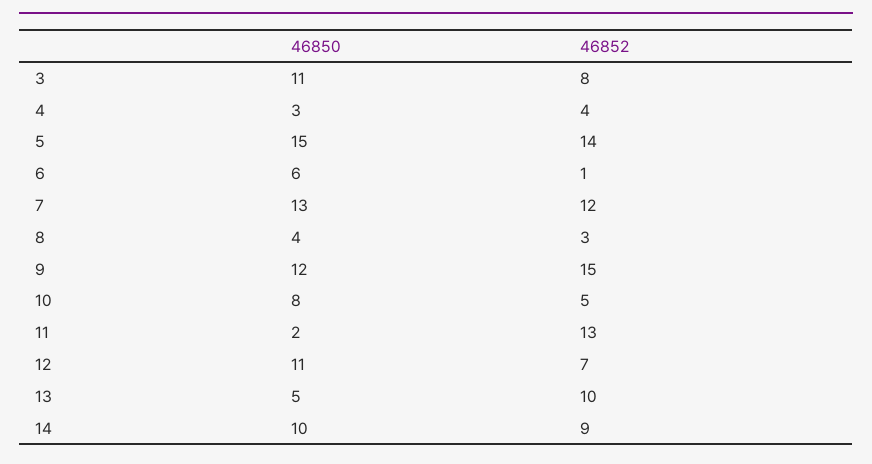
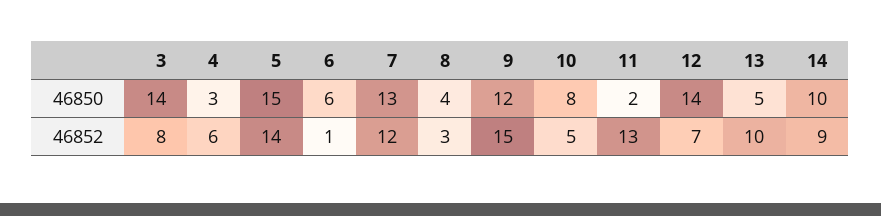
  {
    "46850": {
-     "3": 11,
+     "3": 14,
      "4": 3,
      "5": 15,
      "6": 6,
      "7": 13,
      "8": 4,
      "9": 12,
      "10": 8,
      "11": 2,
-     "12": 11,
+     "12": 14,
      "13": 5,
      "14": 10
    },
    "46852": {
      "3": 8,
-     "4": 4,
+     "4": 6,
      "5": 14,
      "6": 1,
      "7": 12,
      "8": 3,
      "9": 15,
      "10": 5,
      "11": 13,
      "12": 7,
      "13": 10,
      "14": 9
    }
  }

